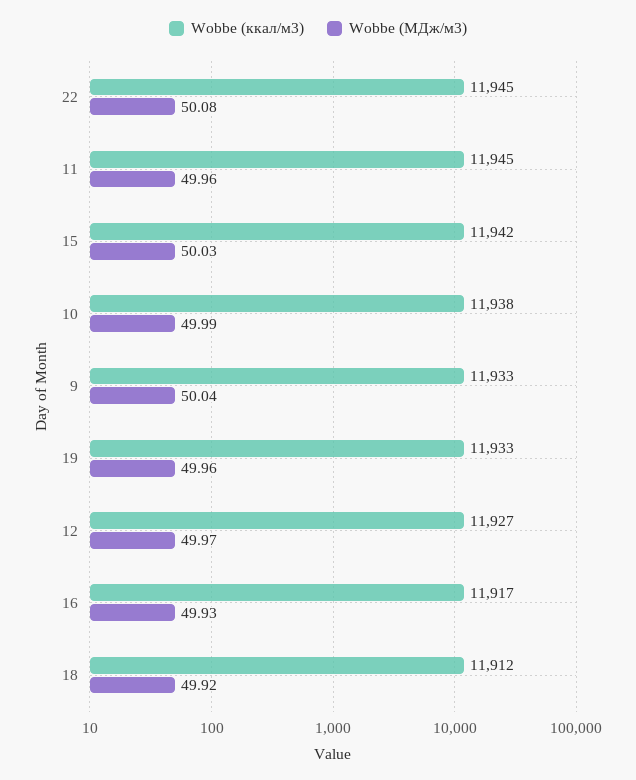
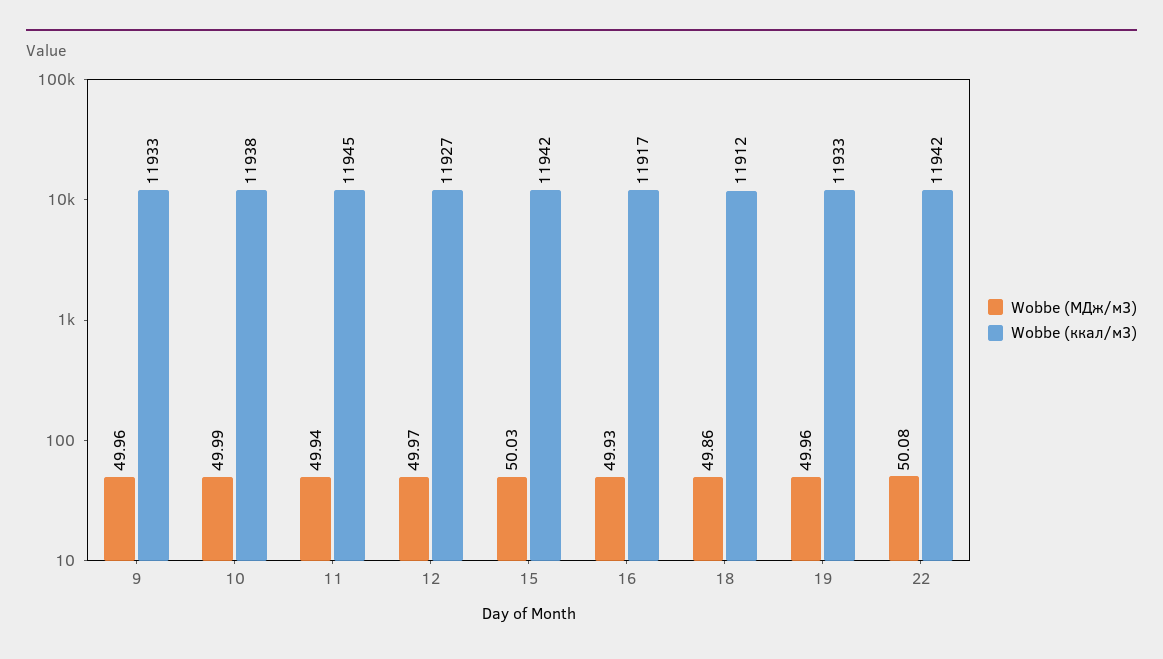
  {
    "Wobbe (ккал/м3)": {
-     "22": 11945,
+     "22": 11942,
      "11": 11945,
      "15": 11942,
      "10": 11938,
      "9": 11933,
      "19": 11933,
      "12": 11927,
      "16": 11917,
      "18": 11912
    },
    "Wobbe (МДж/м3)": {
      "22": 50.08,
-     "11": 49.96,
+     "11": 49.94,
      "15": 50.03,
      "10": 49.99,
-     "9": 50.04,
+     "9": 49.96,
      "19": 49.96,
      "12": 49.97,
      "16": 49.93,
-     "18": 49.92
+     "18": 49.86
    }
  }

